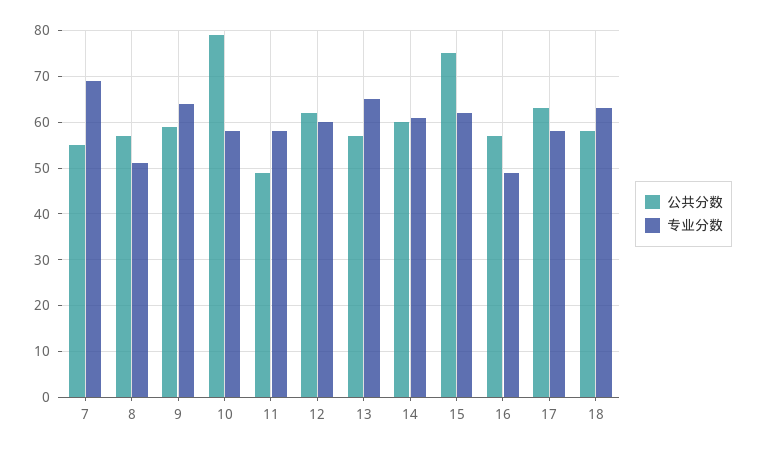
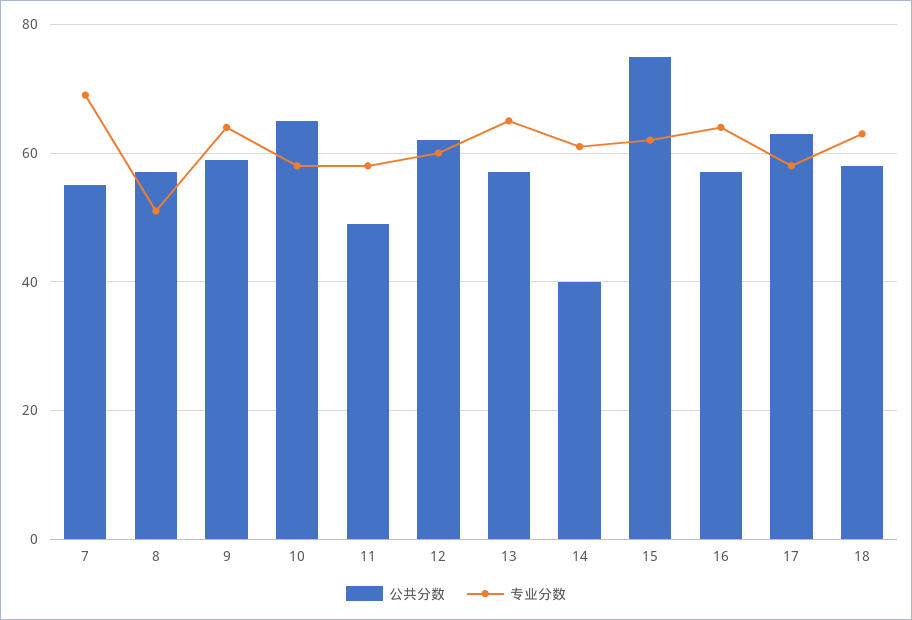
  {
    "公共分数": {
      "7": 55,
      "8": 55,
      "9": 60,
-     "10": 80,
+     "10": 65,
      "11": 50,
      "12": 60,
      "13": 55,
-     "14": 60,
+     "14": 40,
      "15": 75,
      "16": 55,
      "17": 65,
      "18": 60
    },
    "专业分数": {
      "7": 70,
      "8": 50,
      "9": 65,
      "10": 60,
      "11": 60,
      "12": 60,
      "13": 65,
      "14": 60,
      "15": 60,
-     "16": 50,
+     "16": 65,
      "17": 60,
      "18": 65
    }
  }

